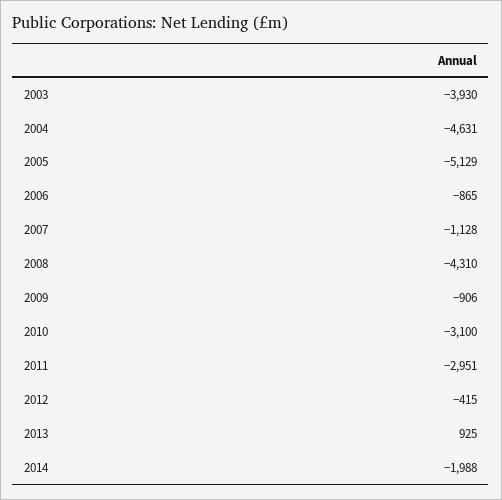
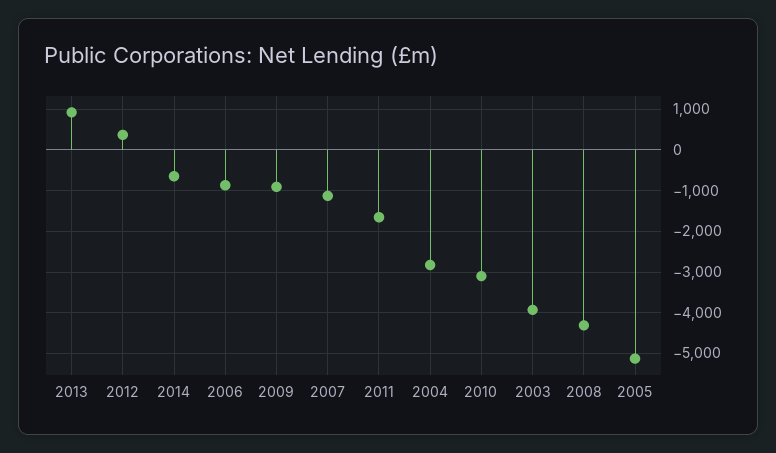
  {
    "2003": -3930,
-   "2004": -4631,
+   "2004": -2800,
    "2005": -5129,
    "2006": -865,
    "2007": -1128,
    "2008": -4310,
    "2009": -906,
    "2010": -3100,
-   "2011": -2951,
+   "2011": -1600,
-   "2012": -415,
+   "2012": 400,
    "2013": 925,
-   "2014": -1988
+   "2014": -600
  }

